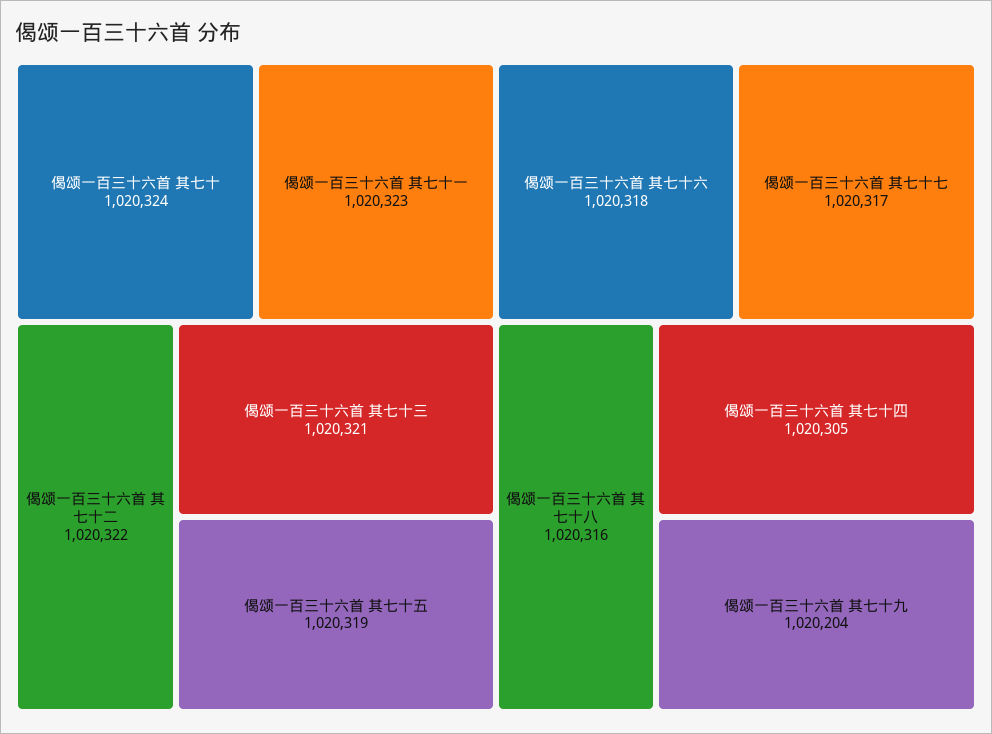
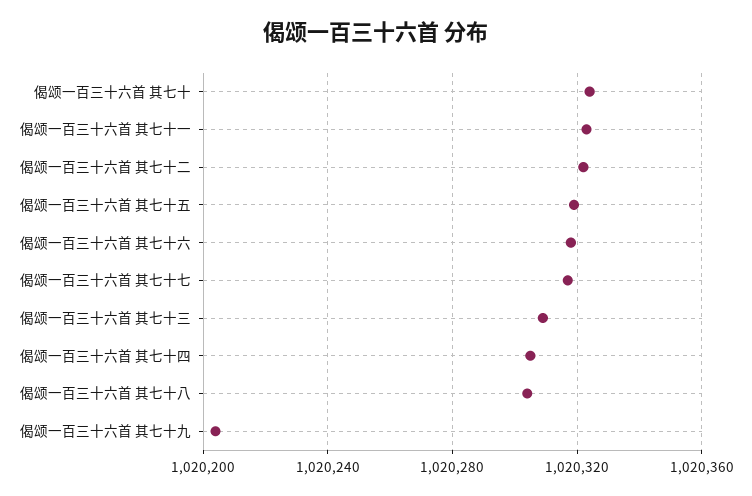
  {
    "偈颂一百三十六首 其七十": 1020324,
    "偈颂一百三十六首 其七十一": 1020323,
    "偈颂一百三十六首 其七十二": 1020322,
-   "偈颂一百三十六首 其七十三": 1020321,
+   "偈颂一百三十六首 其七十三": 1020310,
    "偈颂一百三十六首 其七十五": 1020319,
    "偈颂一百三十六首 其七十六": 1020318,
    "偈颂一百三十六首 其七十七": 1020317,
-   "偈颂一百三十六首 其七十八": 1020316,
+   "偈颂一百三十六首 其七十八": 1020305,
    "偈颂一百三十六首 其七十四": 1020305,
    "偈颂一百三十六首 其七十九": 1020204
  }

